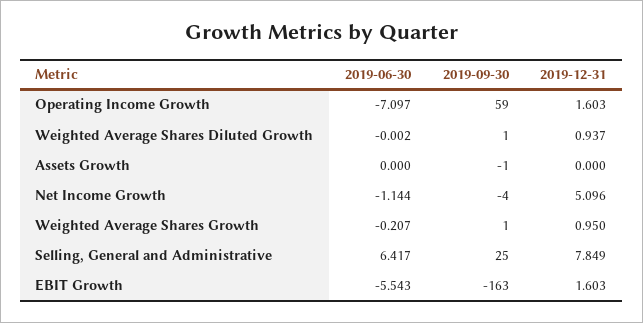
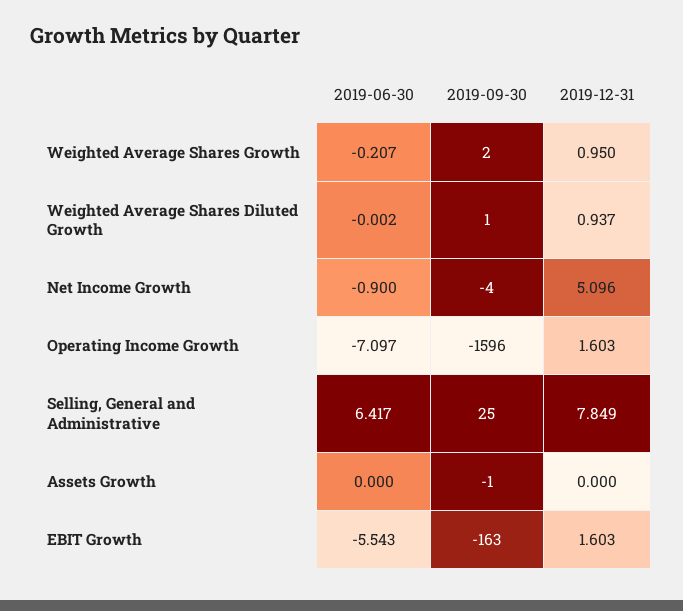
  {
    "2019-06-30": {
      "Operating Income Growth": -7.097,
      "Weighted Average Shares Diluted Growth": -0.002,
      "Assets Growth": 0,
-     "Net Income Growth": -1.144,
+     "Net Income Growth": -0.9,
      "Weighted Average Shares Growth": -0.207,
      "Selling, General and Administrative": 6.417,
      "EBIT Growth": -5.543
    },
    "2019-09-30": {
-     "Operating Income Growth": 59,
+     "Operating Income Growth": -1596,
      "Weighted Average Shares Diluted Growth": 1,
      "Assets Growth": -1,
      "Net Income Growth": -4,
-     "Weighted Average Shares Growth": 1,
+     "Weighted Average Shares Growth": 2,
      "Selling, General and Administrative": 25,
      "EBIT Growth": -163
    },
    "2019-12-31": {
      "Operating Income Growth": 1.603,
      "Weighted Average Shares Diluted Growth": 0.937,
      "Assets Growth": 0,
      "Net Income Growth": 5.096,
      "Weighted Average Shares Growth": 0.95,
      "Selling, General and Administrative": 7.849,
      "EBIT Growth": 1.603
    }
  }

